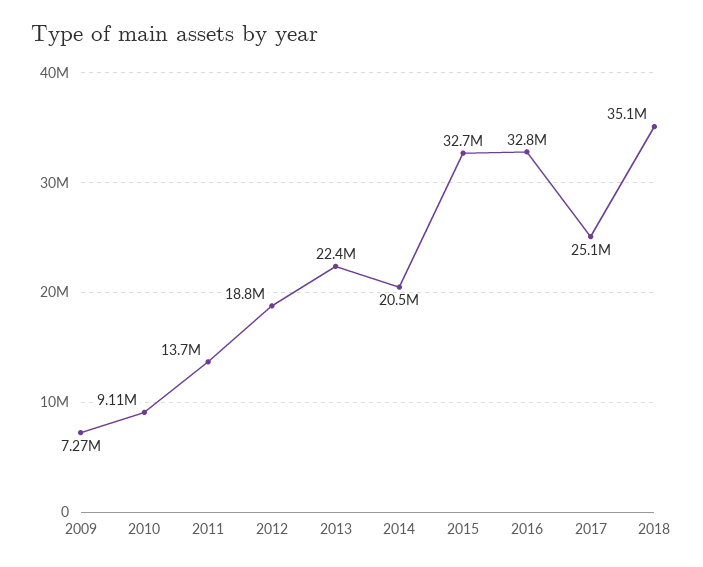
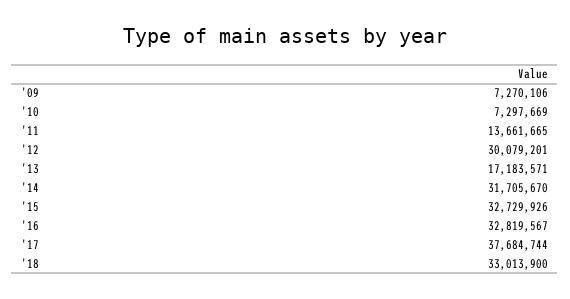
  {
    "2009": 7270106,
-   "2010": 9110000,
+   "2010": 7297669,
    "2011": 13661665,
-   "2012": 18800000,
+   "2012": 30079201,
-   "2013": 22400000,
+   "2013": 17183571,
-   "2014": 20500000,
+   "2014": 31705670,
    "2015": 32729926,
    "2016": 32819567,
-   "2017": 25100000,
+   "2017": 37684744,
-   "2018": 35100000
+   "2018": 33013900
  }

